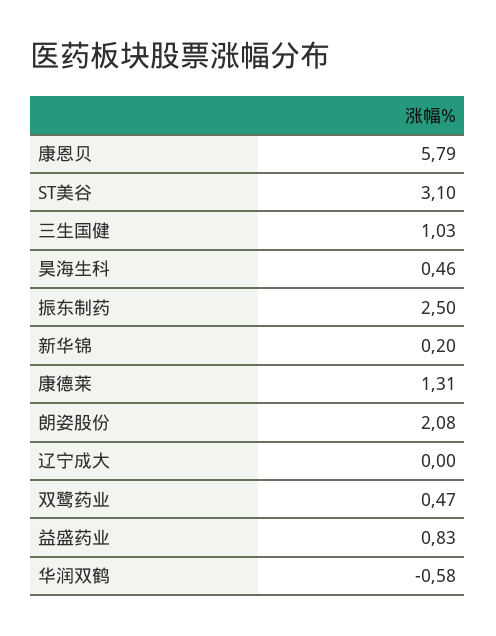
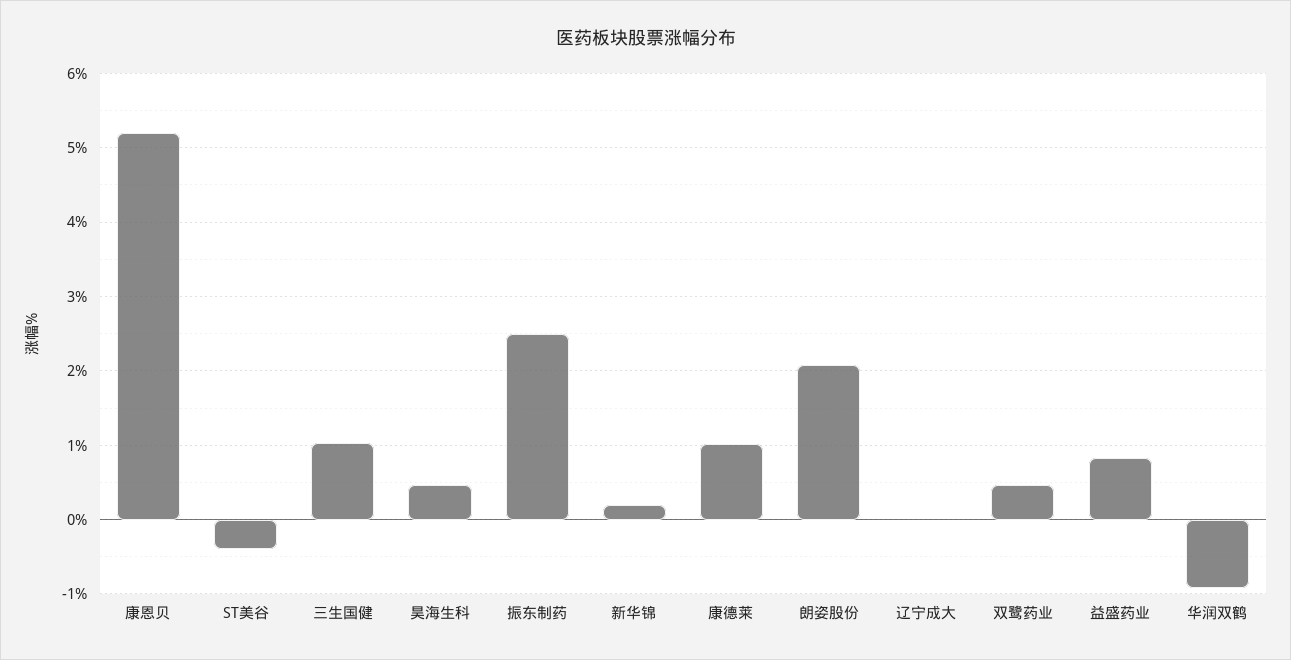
  {
-   "康恩贝": 5.79,
+   "康恩贝": 5.2,
-   "ST美谷": 3.1,
+   "ST美谷": -0.4,
    "三生国健": 1.03,
    "昊海生科": 0.46,
    "振东制药": 2.5,
    "新华锦": 0.2,
-   "康德莱": 1.31,
+   "康德莱": 1,
    "朗姿股份": 2.08,
    "辽宁成大": 0,
    "双鹭药业": 0.47,
    "益盛药业": 0.83,
-   "华润双鹤": -0.58
+   "华润双鹤": -0.9
  }

